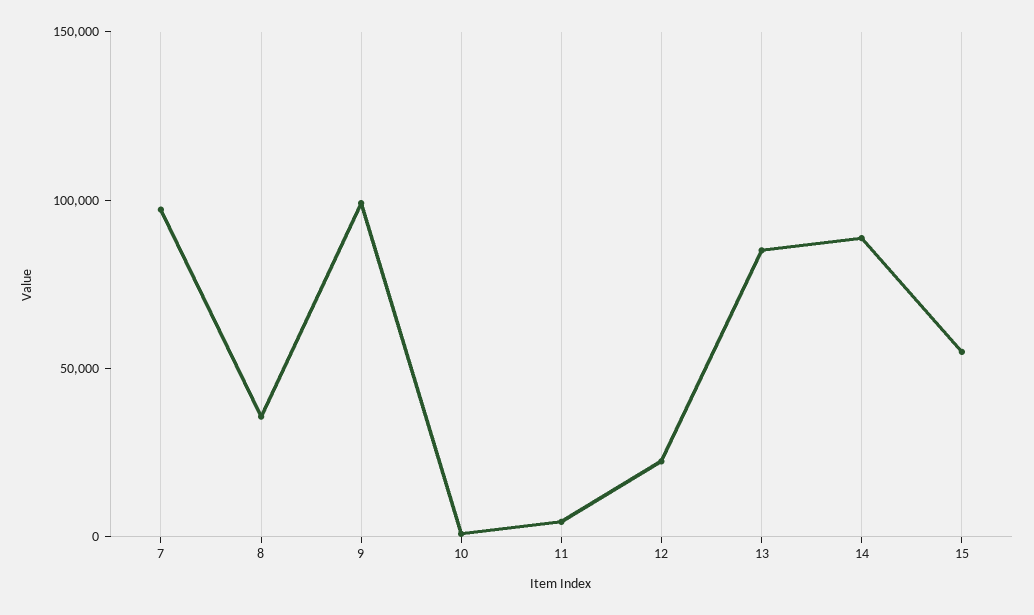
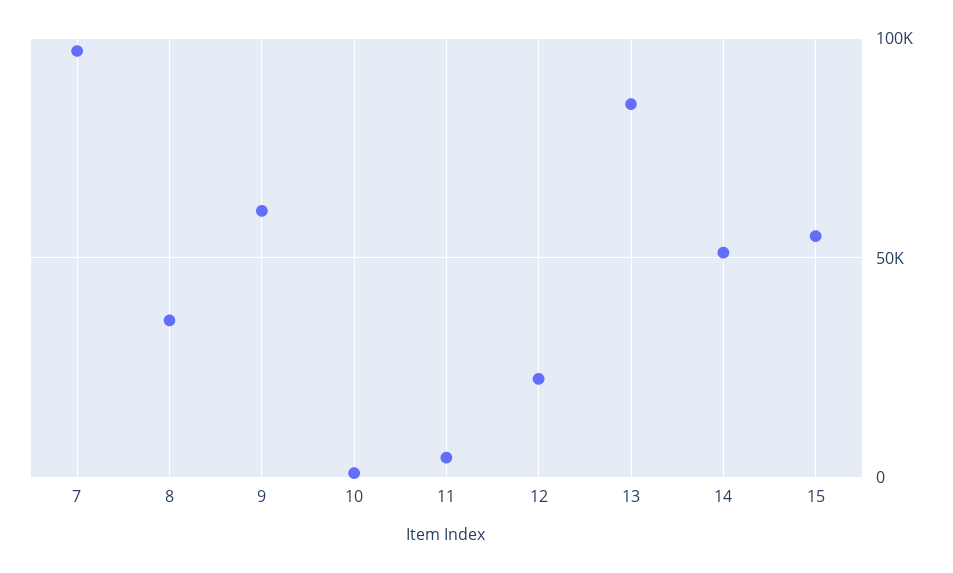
  {
    "7": 95000,
    "8": 35000,
-   "9": 100000,
+   "9": 60000,
    "10": 0,
    "11": 5000,
    "12": 20000,
    "13": 85000,
-   "14": 90000,
+   "14": 50000,
    "15": 55000
  }

